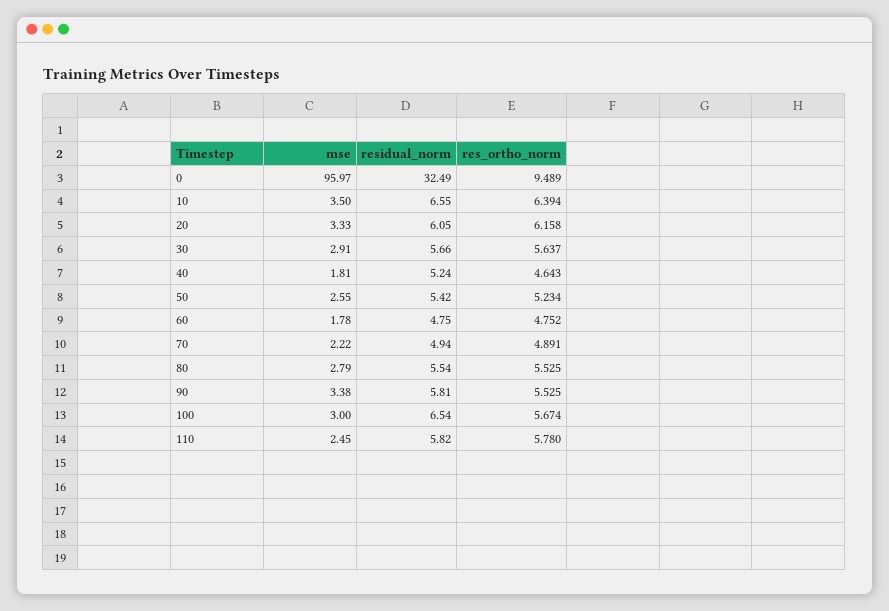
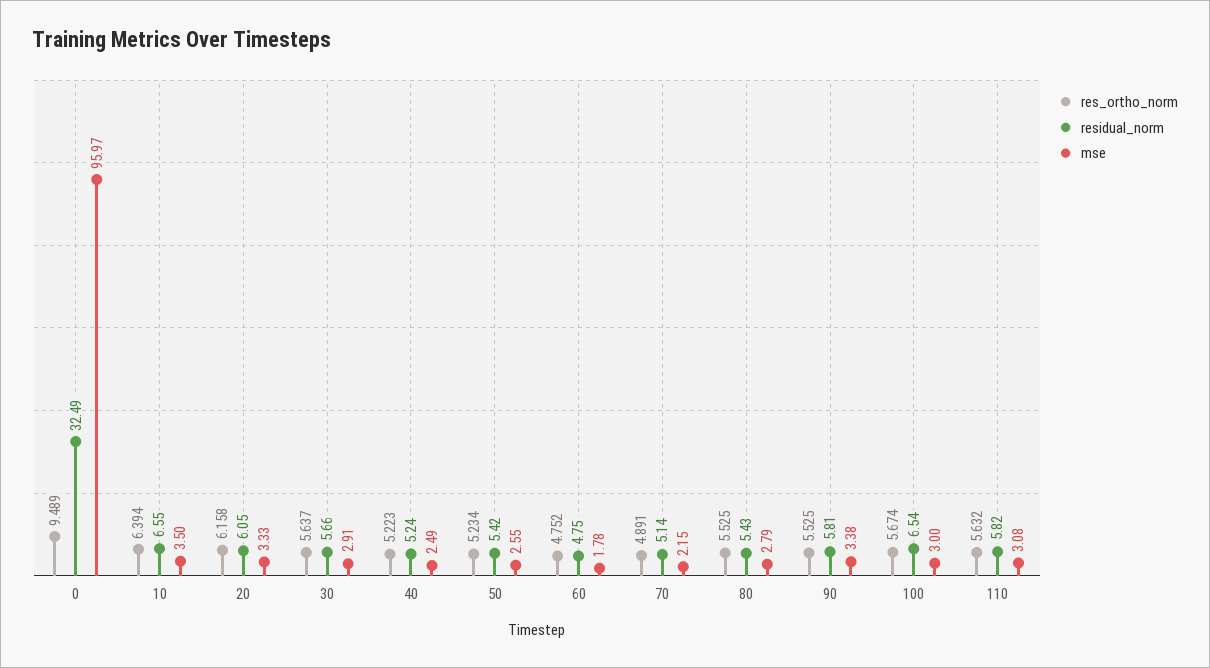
  {
    "mse": {
      "0": 95.97,
      "10": 3.5,
      "20": 3.33,
      "30": 2.91,
-     "40": 1.81,
+     "40": 2.49,
      "50": 2.55,
      "60": 1.78,
-     "70": 2.22,
+     "70": 2.15,
      "80": 2.79,
      "90": 3.38,
      "100": 3,
-     "110": 2.45
+     "110": 3.08
    },
    "residual_norm": {
      "0": 32.49,
      "10": 6.55,
      "20": 6.05,
      "30": 5.66,
      "40": 5.24,
      "50": 5.42,
      "60": 4.75,
-     "70": 4.94,
+     "70": 5.14,
-     "80": 5.54,
+     "80": 5.43,
      "90": 5.81,
      "100": 6.54,
      "110": 5.82
    },
    "res_ortho_norm": {
      "0": 9.489,
      "10": 6.394,
      "20": 6.158,
      "30": 5.637,
-     "40": 4.643,
+     "40": 5.223,
      "50": 5.234,
      "60": 4.752,
      "70": 4.891,
      "80": 5.525,
      "90": 5.525,
      "100": 5.674,
-     "110": 5.78
+     "110": 5.632
    }
  }

